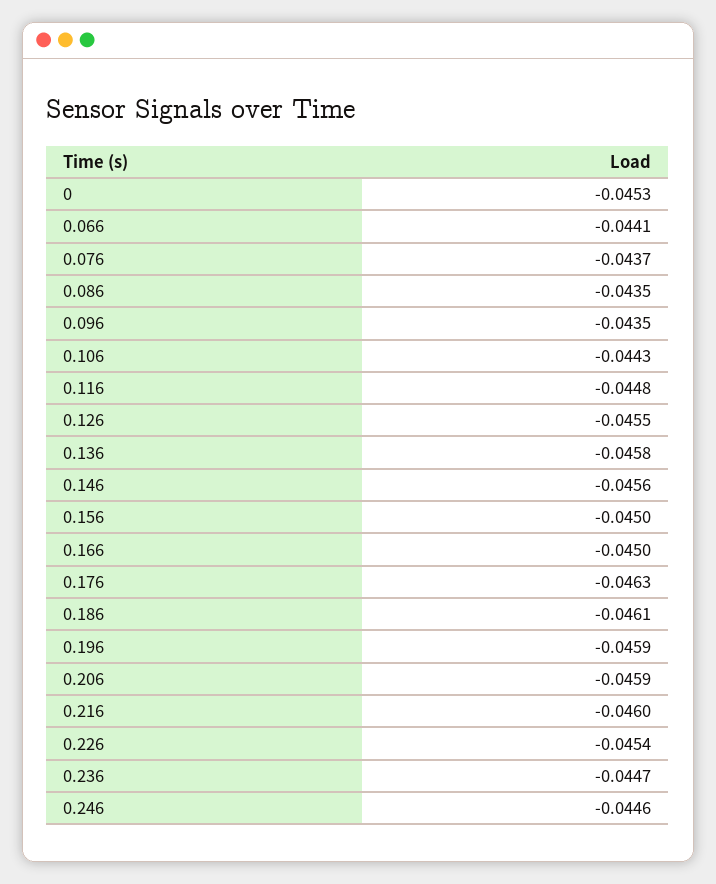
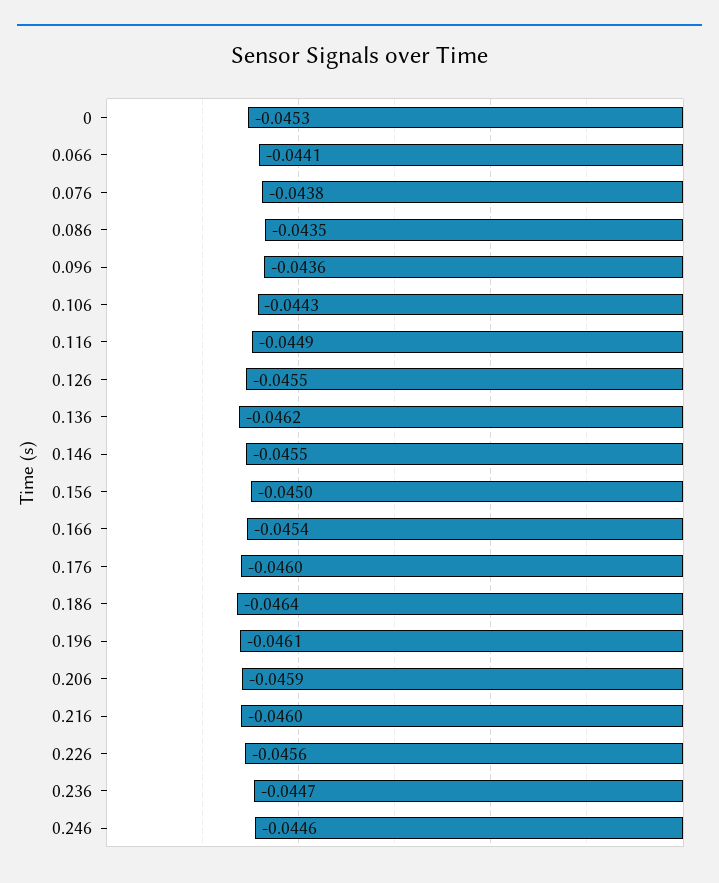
  {
    "0": -0.0453,
    "0.066": -0.0441,
-   "0.076": -0.0437,
+   "0.076": -0.0438,
    "0.086": -0.0435,
-   "0.096": -0.0435,
+   "0.096": -0.0436,
    "0.106": -0.0443,
-   "0.116": -0.0448,
+   "0.116": -0.0449,
    "0.126": -0.0455,
-   "0.136": -0.0458,
+   "0.136": -0.0462,
-   "0.146": -0.0456,
+   "0.146": -0.0455,
    "0.156": -0.045,
-   "0.166": -0.045,
+   "0.166": -0.0454,
-   "0.176": -0.0463,
+   "0.176": -0.046,
-   "0.186": -0.0461,
+   "0.186": -0.0464,
-   "0.196": -0.0459,
+   "0.196": -0.0461,
    "0.206": -0.0459,
    "0.216": -0.046,
-   "0.226": -0.0454,
+   "0.226": -0.0456,
    "0.236": -0.0447,
    "0.246": -0.0446
  }

